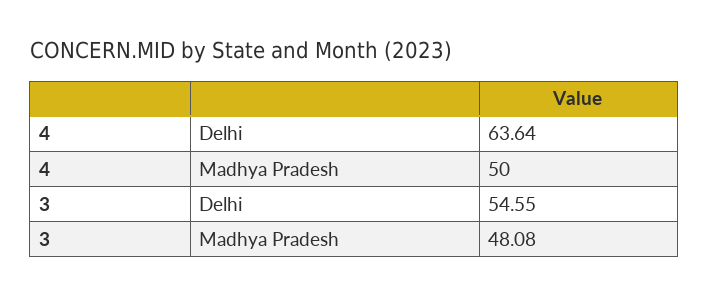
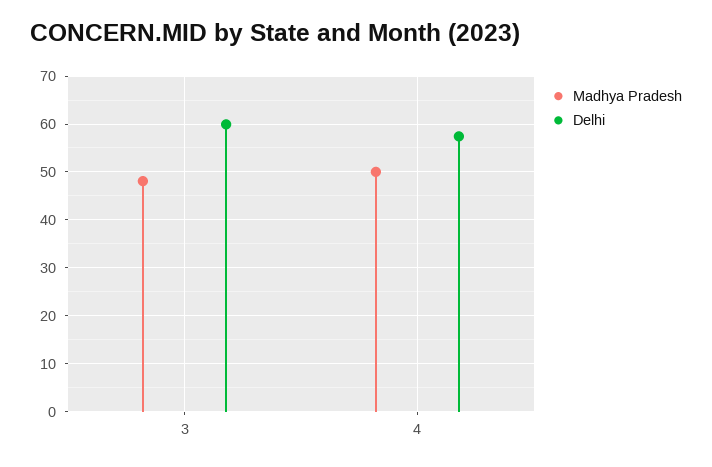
  {
    "Delhi": {
-     "4": 63.64,
+     "4": 58,
-     "3": 54.55
+     "3": 60
    },
    "Madhya Pradesh": {
      "4": 50,
      "3": 48.08
    }
  }

